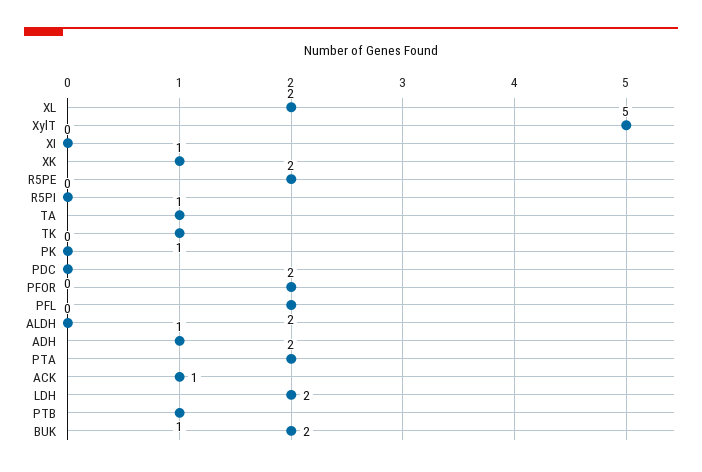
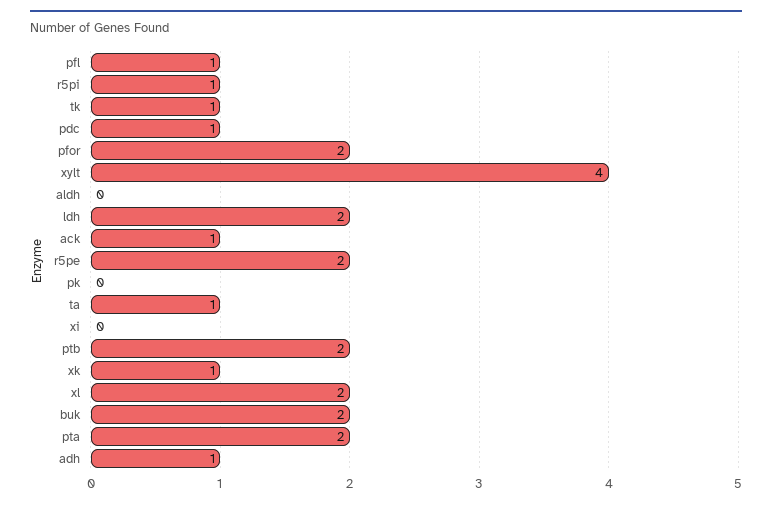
  {
    "XL": 2,
-   "XylT": 5,
+   "XylT": 4,
    "XI": 0,
    "XK": 1,
    "R5PE": 2,
-   "R5PI": 0,
+   "R5PI": 1,
    "TA": 1,
    "TK": 1,
    "PK": 0,
-   "PDC": 0,
+   "PDC": 1,
    "PFOR": 2,
-   "PFL": 2,
+   "PFL": 1,
    "ALDH": 0,
    "ADH": 1,
    "PTA": 2,
    "ACK": 1,
    "LDH": 2,
-   "PTB": 1,
+   "PTB": 2,
    "BUK": 2
  }

